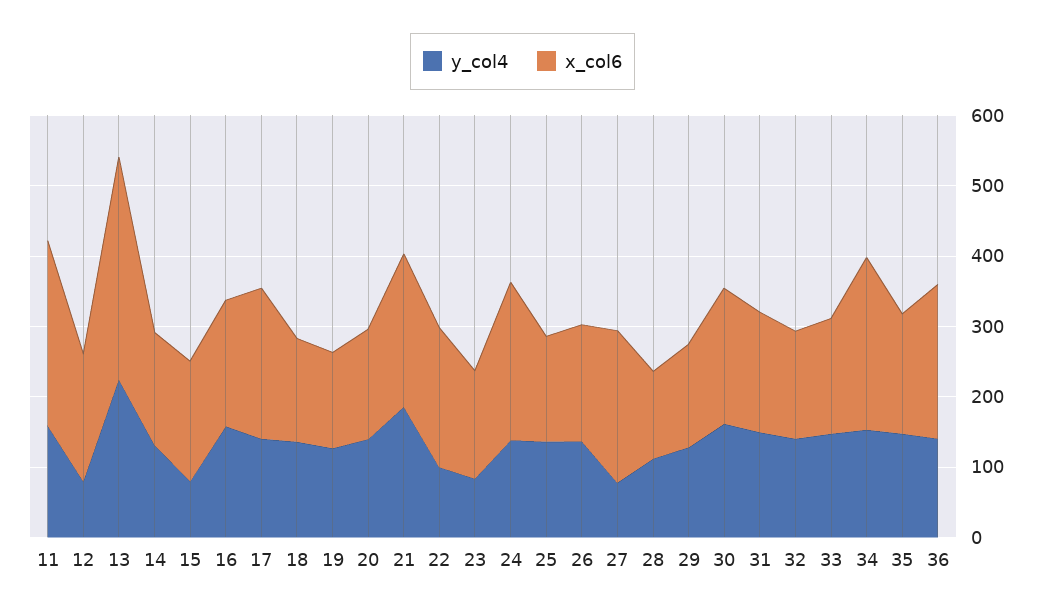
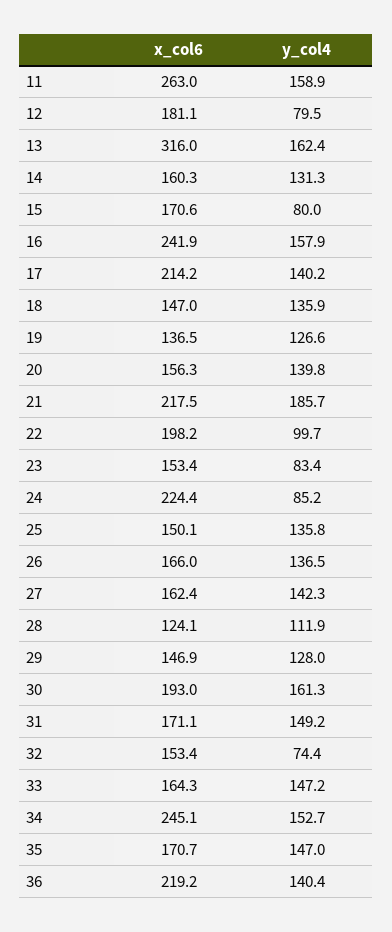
  {
    "y_col4": {
      "11": 158.9,
      "12": 79.5,
-     "13": 220,
+     "13": 162.4,
      "14": 131.3,
      "15": 80,
      "16": 157.9,
      "17": 140.2,
      "18": 135.9,
      "19": 126.6,
      "20": 139.8,
      "21": 185.7,
      "22": 99.7,
      "23": 83.4,
-     "24": 140,
+     "24": 85.2,
      "25": 135.8,
      "26": 136.5,
-     "27": 80,
+     "27": 142.3,
      "28": 111.9,
      "29": 128,
      "30": 161.3,
      "31": 149.2,
-     "32": 140,
+     "32": 74.4,
      "33": 147.2,
      "34": 152.7,
      "35": 147,
      "36": 140.4
    },
    "x_col6": {
      "11": 263,
      "12": 181.1,
      "13": 316,
      "14": 160.3,
      "15": 170.6,
-     "16": 180,
+     "16": 241.9,
      "17": 214.2,
      "18": 147,
      "19": 136.5,
      "20": 156.3,
      "21": 217.5,
      "22": 198.2,
      "23": 153.4,
      "24": 224.4,
      "25": 150.1,
      "26": 166,
-     "27": 220,
+     "27": 162.4,
      "28": 124.1,
      "29": 146.9,
      "30": 193,
      "31": 171.1,
      "32": 153.4,
      "33": 164.3,
      "34": 245.1,
      "35": 170.7,
      "36": 219.2
    }
  }

